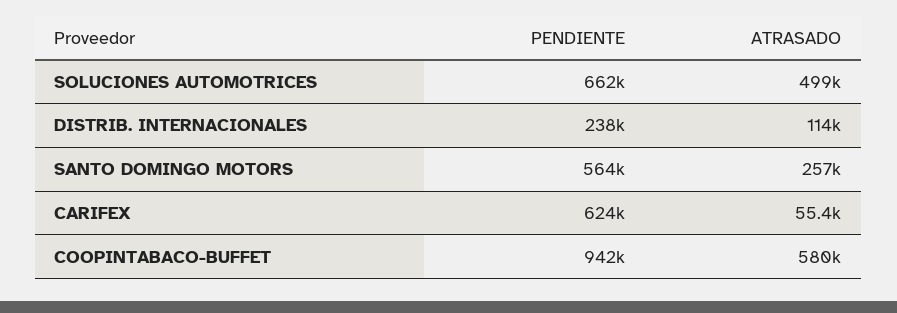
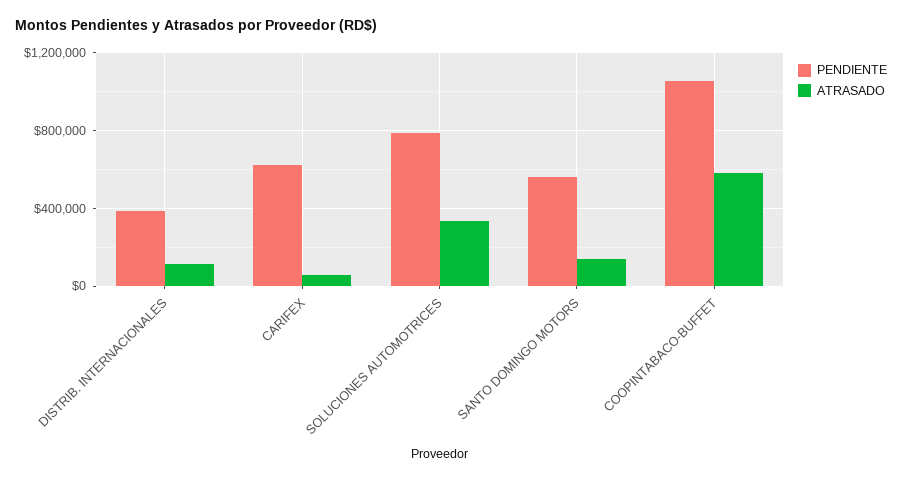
  {
    "PENDIENTE": {
-     "SOLUCIONES AUTOMOTRICES": 662000,
+     "SOLUCIONES AUTOMOTRICES": 800000,
-     "DISTRIB. INTERNACIONALES": 238000,
+     "DISTRIB. INTERNACIONALES": 400000,
      "SANTO DOMINGO MOTORS": 564000,
      "CARIFEX": 624000,
-     "COOPINTABACO-BUFFET": 942000
+     "COOPINTABACO-BUFFET": 1050000
    },
    "ATRASADO": {
-     "SOLUCIONES AUTOMOTRICES": 499000,
+     "SOLUCIONES AUTOMOTRICES": 350000,
      "DISTRIB. INTERNACIONALES": 114000,
-     "SANTO DOMINGO MOTORS": 257000,
+     "SANTO DOMINGO MOTORS": 150000,
      "CARIFEX": 55400,
      "COOPINTABACO-BUFFET": 580000
    }
  }

